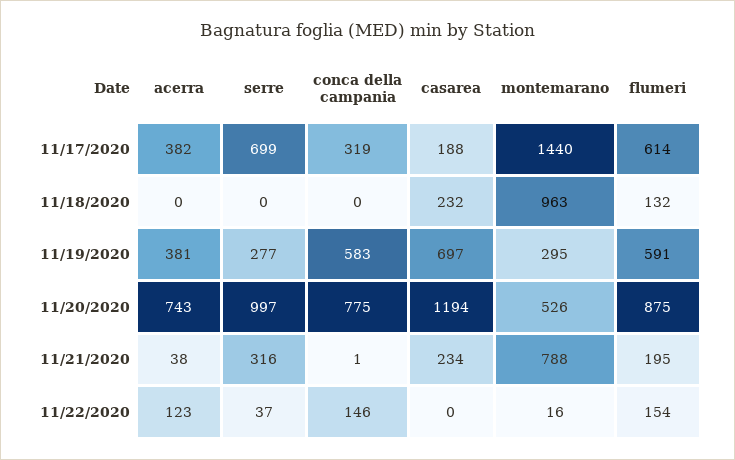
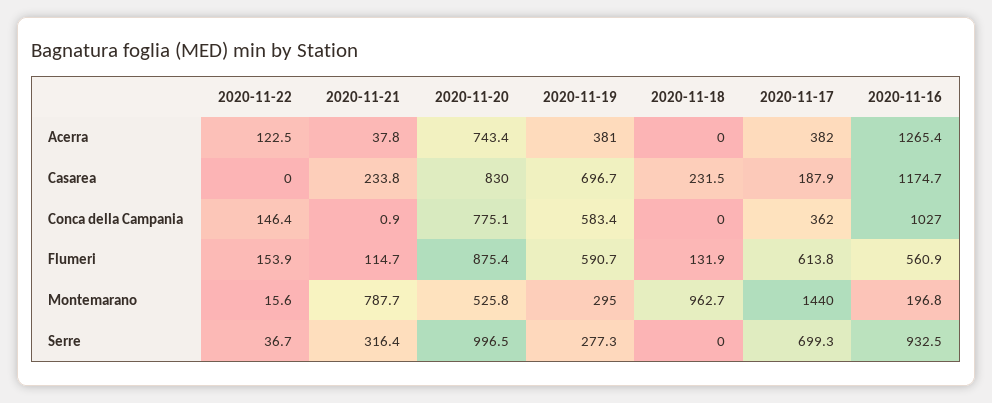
  {
    "acerra": {
      "11/17/2020": 382,
      "11/18/2020": 0,
      "11/19/2020": 381,
      "11/20/2020": 743.4,
      "11/21/2020": 37.8,
-     "11/22/2020": 122.5
+     "11/22/2020": 122.5,
+     "2020-11-16": 1265.4
    },
    "serre": {
      "11/17/2020": 699.3,
      "11/18/2020": 0,
      "11/19/2020": 277.3,
      "11/20/2020": 996.5,
      "11/21/2020": 316.4,
-     "11/22/2020": 36.7
+     "11/22/2020": 36.7,
+     "2020-11-16": 932.5
    },
    "conca della campania": {
-     "11/17/2020": 319,
+     "11/17/2020": 362,
      "11/18/2020": 0,
      "11/19/2020": 583.4,
      "11/20/2020": 775.1,
      "11/21/2020": 0.9,
-     "11/22/2020": 146.4
+     "11/22/2020": 146.4,
+     "2020-11-16": 1027
    },
    "casarea": {
      "11/17/2020": 187.9,
      "11/18/2020": 231.5,
      "11/19/2020": 696.7,
-     "11/20/2020": 1194,
+     "11/20/2020": 830,
      "11/21/2020": 233.8,
-     "11/22/2020": 0
+     "11/22/2020": 0,
+     "2020-11-16": 1174.7
    },
    "montemarano": {
      "11/17/2020": 1440,
      "11/18/2020": 962.7,
      "11/19/2020": 295,
      "11/20/2020": 525.8,
      "11/21/2020": 787.7,
-     "11/22/2020": 15.6
+     "11/22/2020": 15.6,
+     "2020-11-16": 196.8
    },
    "flumeri": {
      "11/17/2020": 613.8,
      "11/18/2020": 131.9,
      "11/19/2020": 590.7,
      "11/20/2020": 875.4,
-     "11/21/2020": 195,
+     "11/21/2020": 114.7,
-     "11/22/2020": 153.9
+     "11/22/2020": 153.9,
+     "2020-11-16": 560.9
    }
  }

